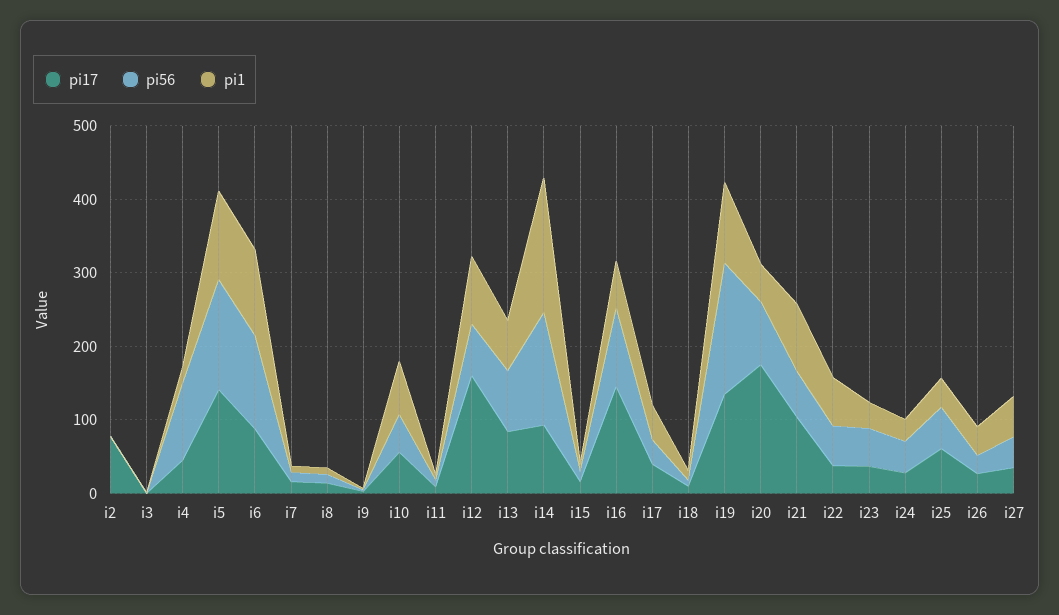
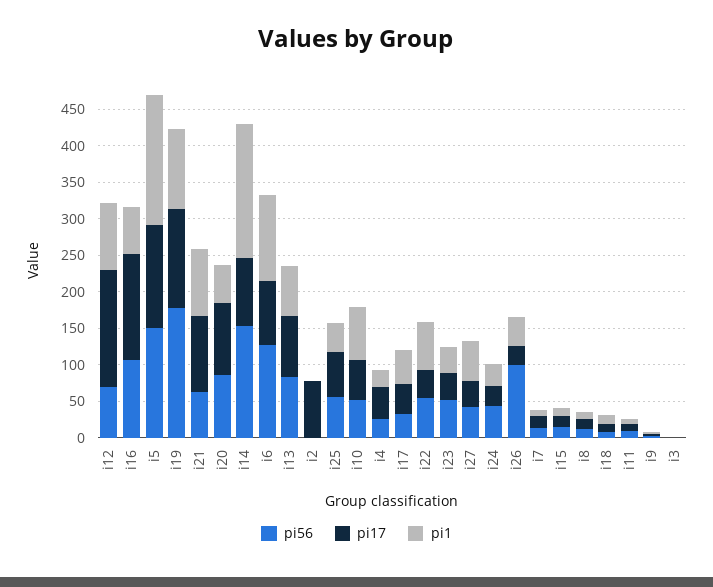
  {
    "pi17": {
      "i2": 80,
      "i3": 0,
      "i4": 40,
      "i5": 140,
      "i6": 80,
      "i7": 20,
      "i8": 20,
      "i9": 0,
      "i10": 60,
      "i11": 0,
      "i12": 160,
      "i13": 80,
      "i14": 100,
      "i15": 20,
      "i16": 140,
      "i17": 40,
      "i18": 20,
      "i19": 140,
-     "i20": 180,
+     "i20": 100,
      "i21": 100,
      "i22": 40,
      "i23": 40,
      "i24": 20,
      "i25": 60,
      "i26": 20,
      "i27": 40
    },
    "pi56": {
      "i2": 0,
      "i3": 0,
-     "i4": 100,
+     "i4": 25,
      "i5": 160,
      "i6": 120,
      "i7": 20,
      "i8": 20,
      "i9": 0,
      "i10": 60,
      "i11": 0,
      "i12": 80,
      "i13": 80,
      "i14": 160,
      "i15": 20,
      "i16": 100,
      "i17": 40,
      "i18": 0,
      "i19": 180,
      "i20": 80,
      "i21": 60,
      "i22": 60,
      "i23": 60,
      "i24": 40,
      "i25": 60,
-     "i26": 20,
+     "i26": 100,
      "i27": 40
    },
    "pi1": {
      "i2": 0,
      "i3": 0,
      "i4": 20,
-     "i5": 120,
+     "i5": 175,
      "i6": 120,
      "i7": 0,
      "i8": 0,
      "i9": 0,
      "i10": 80,
      "i11": 0,
      "i12": 100,
      "i13": 60,
      "i14": 180,
      "i15": 20,
      "i16": 60,
      "i17": 40,
      "i18": 20,
      "i19": 120,
      "i20": 60,
      "i21": 100,
      "i22": 60,
      "i23": 40,
      "i24": 40,
      "i25": 40,
      "i26": 40,
      "i27": 60
    }
  }

